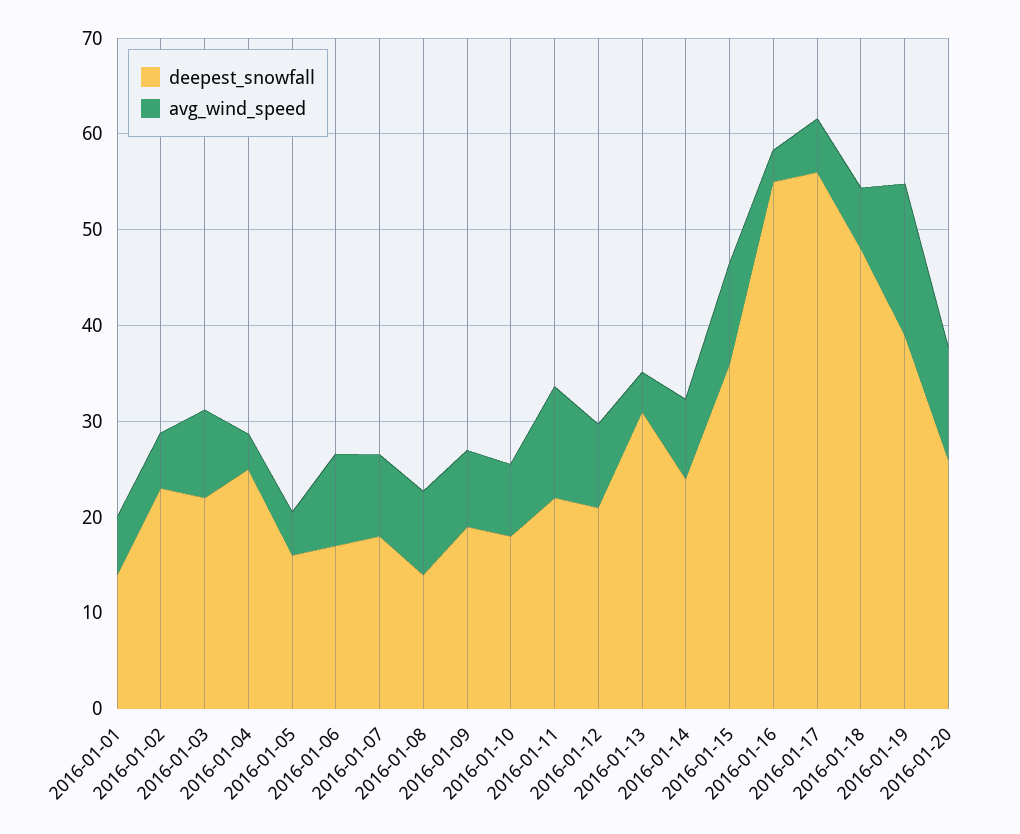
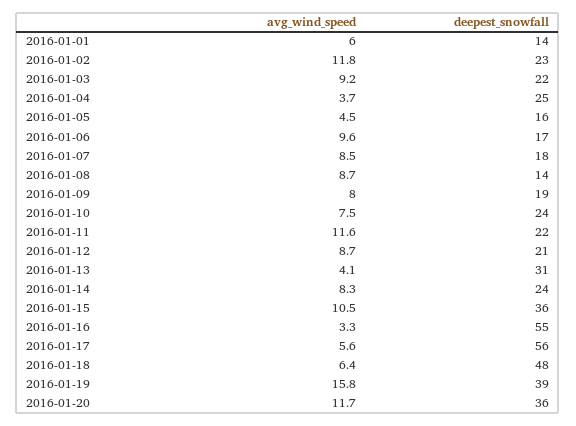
  {
    "deepest_snowfall": {
      "2016-01-01": 14,
      "2016-01-02": 23,
      "2016-01-03": 22,
      "2016-01-04": 25,
      "2016-01-05": 16,
      "2016-01-06": 17,
      "2016-01-07": 18,
      "2016-01-08": 14,
      "2016-01-09": 19,
-     "2016-01-10": 18,
+     "2016-01-10": 24,
      "2016-01-11": 22,
      "2016-01-12": 21,
      "2016-01-13": 31,
      "2016-01-14": 24,
      "2016-01-15": 36,
      "2016-01-16": 55,
      "2016-01-17": 56,
      "2016-01-18": 48,
      "2016-01-19": 39,
-     "2016-01-20": 26
+     "2016-01-20": 36
    },
    "avg_wind_speed": {
      "2016-01-01": 6,
-     "2016-01-02": 6,
+     "2016-01-02": 11.8,
      "2016-01-03": 9.2,
      "2016-01-04": 3.7,
      "2016-01-05": 4.5,
      "2016-01-06": 9.6,
      "2016-01-07": 8.5,
      "2016-01-08": 8.7,
      "2016-01-09": 8,
      "2016-01-10": 7.5,
      "2016-01-11": 11.6,
      "2016-01-12": 8.7,
      "2016-01-13": 4.1,
      "2016-01-14": 8.3,
      "2016-01-15": 10.5,
      "2016-01-16": 3.3,
      "2016-01-17": 5.6,
      "2016-01-18": 6.4,
      "2016-01-19": 15.8,
      "2016-01-20": 11.7
    }
  }

